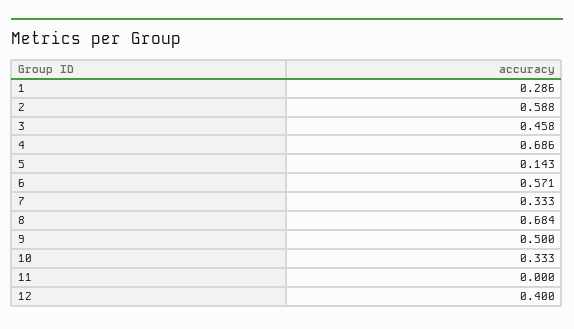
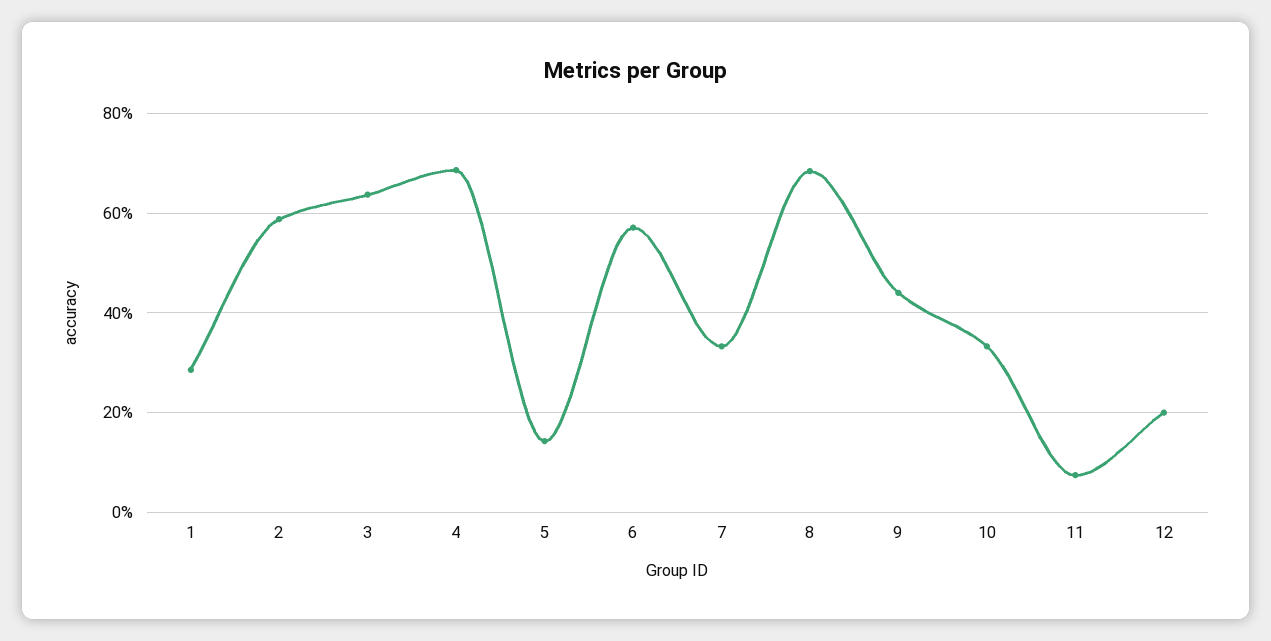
  {
    "1": 0.286,
    "2": 0.588,
-   "3": 0.458,
+   "3": 0.64,
    "4": 0.686,
    "5": 0.143,
    "6": 0.571,
    "7": 0.333,
    "8": 0.684,
-   "9": 0.5,
+   "9": 0.44,
    "10": 0.333,
-   "11": 0,
+   "11": 0.08,
-   "12": 0.4
+   "12": 0.2
  }

